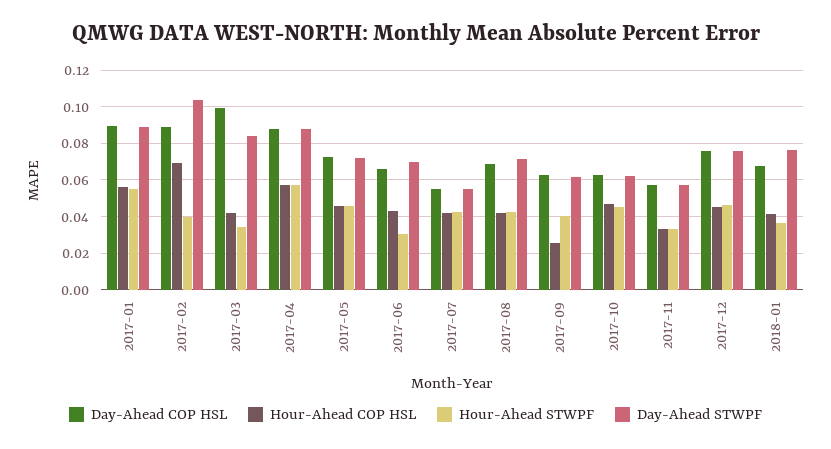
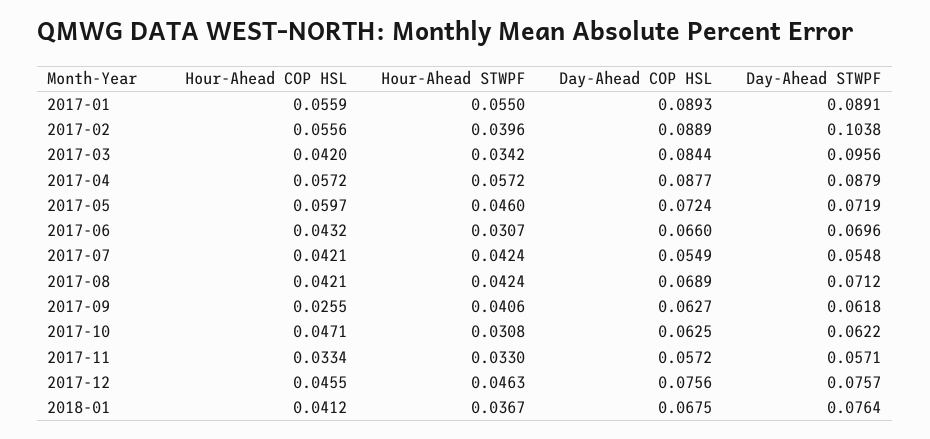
  {
    "Day-Ahead COP HSL": {
      "2017-01": 0.0893,
      "2017-02": 0.0889,
-     "2017-03": 0.1,
+     "2017-03": 0.0844,
      "2017-04": 0.0877,
      "2017-05": 0.0724,
      "2017-06": 0.066,
      "2017-07": 0.0549,
      "2017-08": 0.0689,
      "2017-09": 0.0627,
      "2017-10": 0.0625,
      "2017-11": 0.0572,
      "2017-12": 0.0756,
      "2018-01": 0.0675
    },
    "Hour-Ahead COP HSL": {
      "2017-01": 0.0559,
-     "2017-02": 0.07,
+     "2017-02": 0.0556,
      "2017-03": 0.042,
      "2017-04": 0.0572,
-     "2017-05": 0.045,
+     "2017-05": 0.0597,
      "2017-06": 0.0432,
      "2017-07": 0.0421,
      "2017-08": 0.0421,
      "2017-09": 0.0255,
      "2017-10": 0.0471,
      "2017-11": 0.0334,
      "2017-12": 0.0455,
      "2018-01": 0.0412
    },
    "Hour-Ahead STWPF": {
      "2017-01": 0.055,
      "2017-02": 0.0396,
      "2017-03": 0.0342,
      "2017-04": 0.0572,
      "2017-05": 0.046,
      "2017-06": 0.0307,
      "2017-07": 0.0424,
      "2017-08": 0.0424,
      "2017-09": 0.0406,
-     "2017-10": 0.045,
+     "2017-10": 0.0308,
      "2017-11": 0.033,
      "2017-12": 0.0463,
      "2018-01": 0.0367
    },
    "Day-Ahead STWPF": {
      "2017-01": 0.0891,
      "2017-02": 0.1038,
-     "2017-03": 0.085,
+     "2017-03": 0.0956,
      "2017-04": 0.0879,
      "2017-05": 0.0719,
      "2017-06": 0.0696,
      "2017-07": 0.0548,
      "2017-08": 0.0712,
      "2017-09": 0.0618,
      "2017-10": 0.0622,
      "2017-11": 0.0571,
      "2017-12": 0.0757,
      "2018-01": 0.0764
    }
  }

